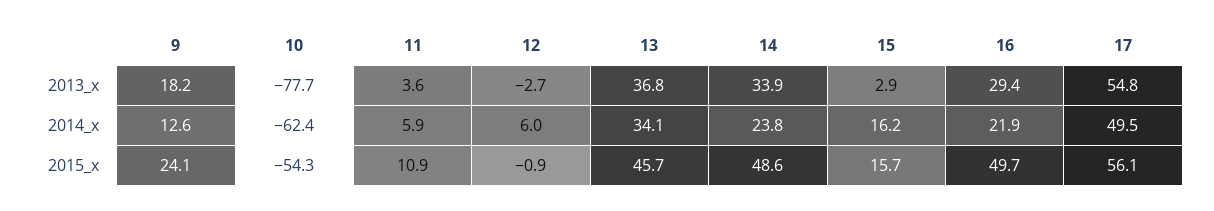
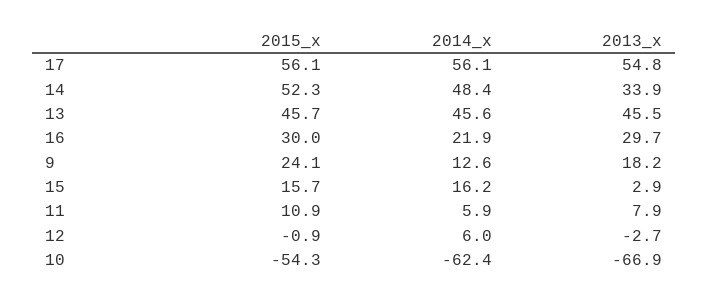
  {
    "9": {
      "2013_x": 18.2,
      "2014_x": 12.6,
      "2015_x": 24.1
    },
    "10": {
-     "2013_x": -77.7,
+     "2013_x": -66.9,
      "2014_x": -62.4,
      "2015_x": -54.3
    },
    "11": {
-     "2013_x": 3.6,
+     "2013_x": 7.9,
      "2014_x": 5.9,
      "2015_x": 10.9
    },
    "12": {
      "2013_x": -2.7,
      "2014_x": 6,
      "2015_x": -0.9
    },
    "13": {
-     "2013_x": 36.8,
+     "2013_x": 45.5,
-     "2014_x": 34.1,
+     "2014_x": 45.6,
      "2015_x": 45.7
    },
    "14": {
      "2013_x": 33.9,
-     "2014_x": 23.8,
+     "2014_x": 48.4,
-     "2015_x": 48.6
+     "2015_x": 52.3
    },
    "15": {
      "2013_x": 2.9,
      "2014_x": 16.2,
      "2015_x": 15.7
    },
    "16": {
-     "2013_x": 29.4,
+     "2013_x": 29.7,
      "2014_x": 21.9,
-     "2015_x": 49.7
+     "2015_x": 30
    },
    "17": {
      "2013_x": 54.8,
-     "2014_x": 49.5,
+     "2014_x": 56.1,
      "2015_x": 56.1
    }
  }

